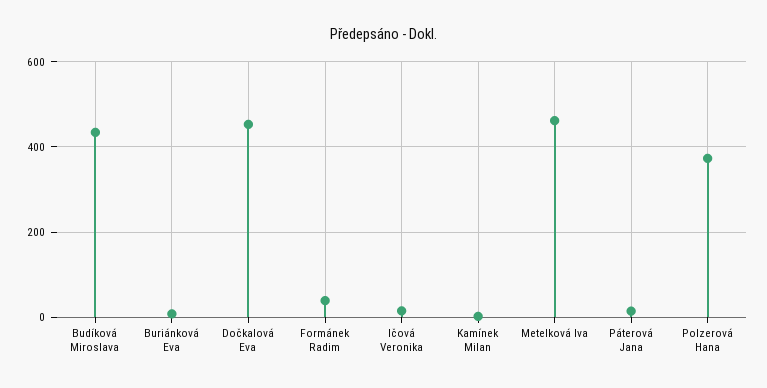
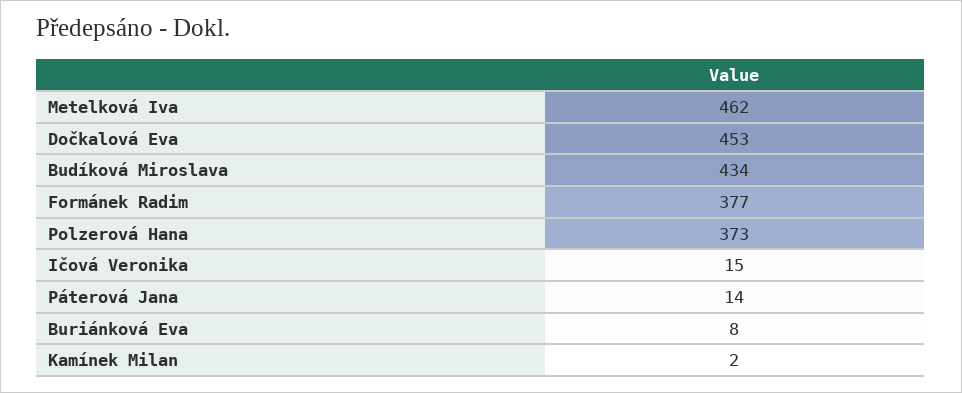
  {
    "Budíková Miroslava": 434,
    "Buriánková Eva": 8,
    "Dočkalová Eva": 453,
-   "Formánek Radim": 40,
+   "Formánek Radim": 377,
    "Ičová Veronika": 15,
    "Kamínek Milan": 2,
    "Metelková Iva": 462,
    "Páterová Jana": 14,
    "Polzerová Hana": 373
  }

